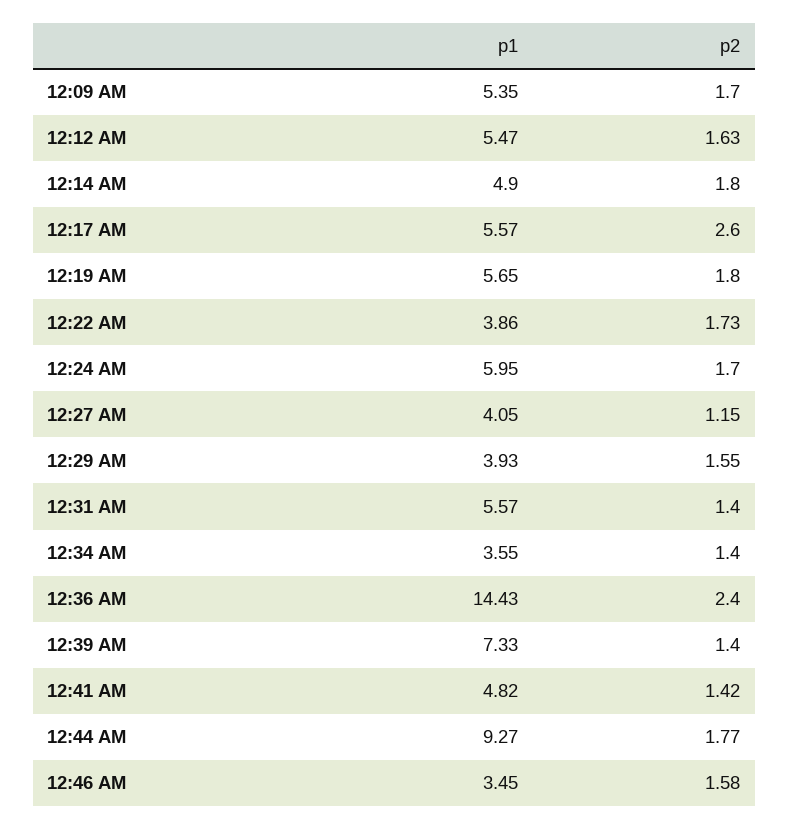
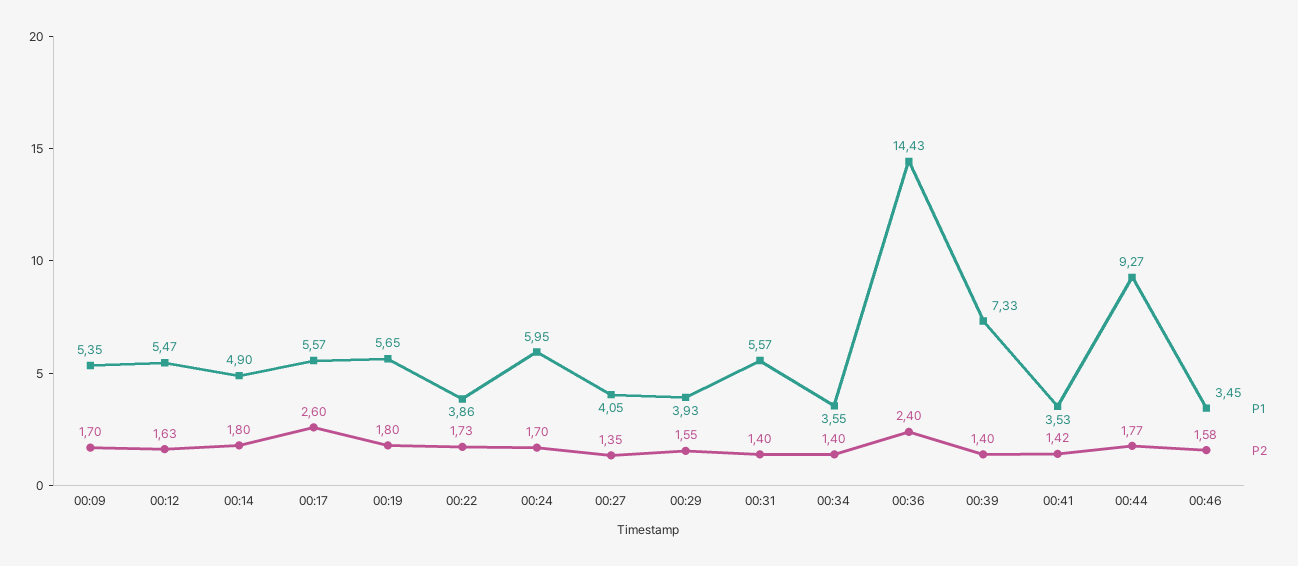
  {
    "p1": {
      "12:09 AM": 5.35,
      "12:12 AM": 5.47,
      "12:14 AM": 4.9,
      "12:17 AM": 5.57,
      "12:19 AM": 5.65,
      "12:22 AM": 3.86,
      "12:24 AM": 5.95,
      "12:27 AM": 4.05,
      "12:29 AM": 3.93,
      "12:31 AM": 5.57,
      "12:34 AM": 3.55,
      "12:36 AM": 14.43,
      "12:39 AM": 7.33,
-     "12:41 AM": 4.82,
+     "12:41 AM": 3.53,
      "12:44 AM": 9.27,
      "12:46 AM": 3.45
    },
    "p2": {
      "12:09 AM": 1.7,
      "12:12 AM": 1.63,
      "12:14 AM": 1.8,
      "12:17 AM": 2.6,
      "12:19 AM": 1.8,
      "12:22 AM": 1.73,
      "12:24 AM": 1.7,
-     "12:27 AM": 1.15,
+     "12:27 AM": 1.35,
      "12:29 AM": 1.55,
      "12:31 AM": 1.4,
      "12:34 AM": 1.4,
      "12:36 AM": 2.4,
      "12:39 AM": 1.4,
      "12:41 AM": 1.42,
      "12:44 AM": 1.77,
      "12:46 AM": 1.58
    }
  }

